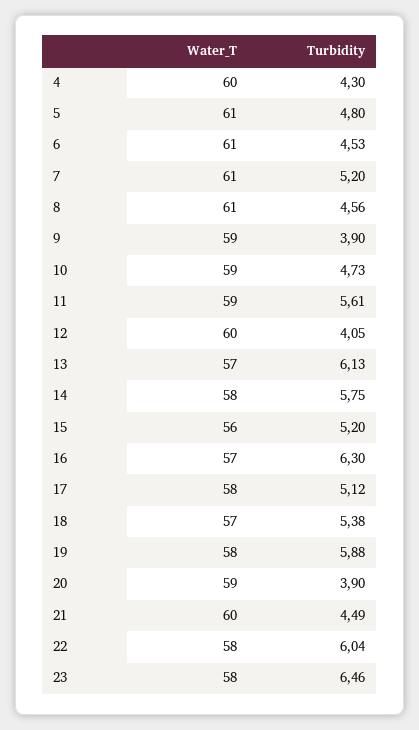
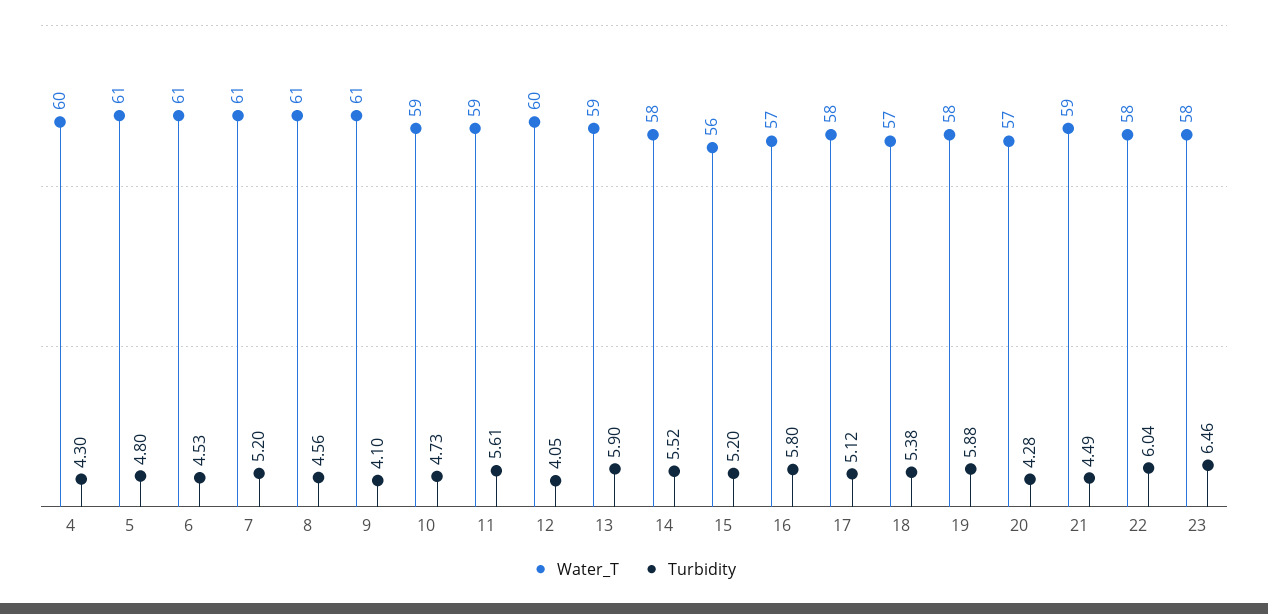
  {
    "Water_T": {
      "4": 60,
      "5": 61,
      "6": 61,
      "7": 61,
      "8": 61,
-     "9": 59,
+     "9": 61,
      "10": 59,
      "11": 59,
      "12": 60,
-     "13": 57,
+     "13": 59,
      "14": 58,
      "15": 56,
      "16": 57,
      "17": 58,
      "18": 57,
      "19": 58,
-     "20": 59,
+     "20": 57,
-     "21": 60,
+     "21": 59,
      "22": 58,
      "23": 58
    },
    "Turbidity": {
      "4": 4.3,
      "5": 4.8,
      "6": 4.53,
      "7": 5.2,
      "8": 4.56,
-     "9": 3.9,
+     "9": 4.1,
      "10": 4.73,
      "11": 5.61,
      "12": 4.05,
-     "13": 6.13,
+     "13": 5.9,
-     "14": 5.75,
+     "14": 5.52,
      "15": 5.2,
-     "16": 6.3,
+     "16": 5.8,
      "17": 5.12,
      "18": 5.38,
      "19": 5.88,
-     "20": 3.9,
+     "20": 4.28,
      "21": 4.49,
      "22": 6.04,
      "23": 6.46
    }
  }

